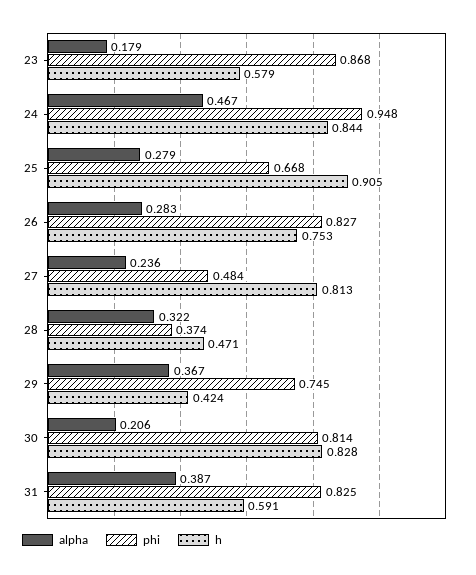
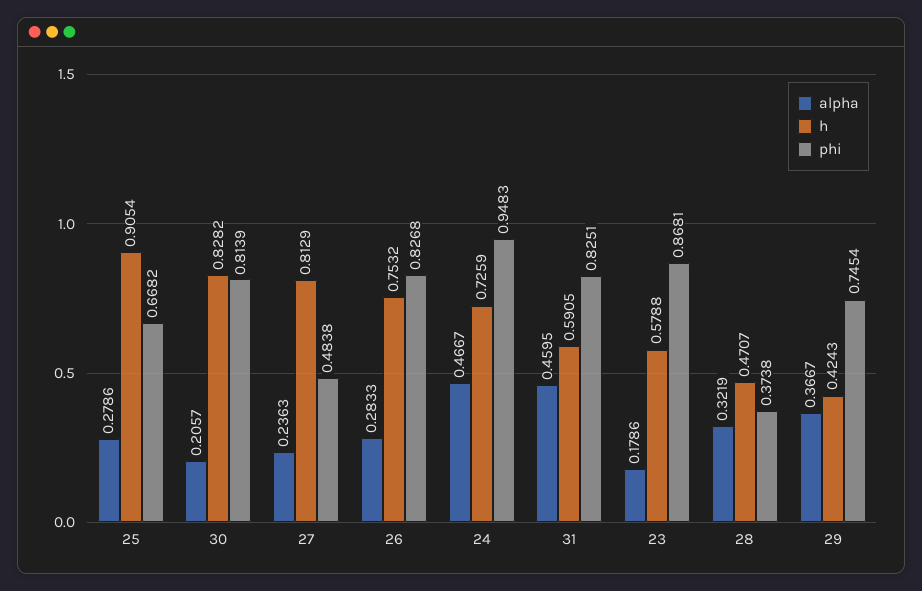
  {
    "alpha": {
      "23": 0.1786,
      "24": 0.4667,
      "25": 0.2786,
      "26": 0.2833,
      "27": 0.2363,
      "28": 0.3219,
      "29": 0.3667,
      "30": 0.2057,
-     "31": 0.387
+     "31": 0.4595
    },
    "phi": {
      "23": 0.8681,
      "24": 0.9483,
      "25": 0.6682,
      "26": 0.8268,
      "27": 0.4838,
      "28": 0.3738,
      "29": 0.7454,
      "30": 0.8139,
      "31": 0.8251
    },
    "h": {
      "23": 0.5788,
-     "24": 0.844,
+     "24": 0.7259,
      "25": 0.9054,
      "26": 0.7532,
      "27": 0.8129,
      "28": 0.4707,
      "29": 0.4243,
      "30": 0.8282,
      "31": 0.5905
    }
  }

